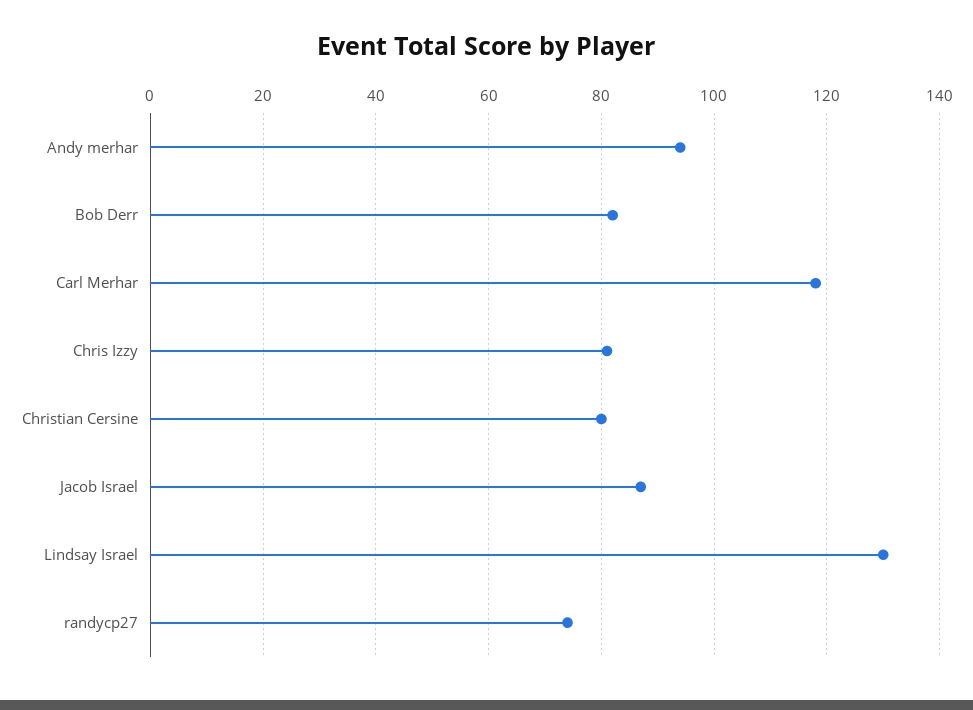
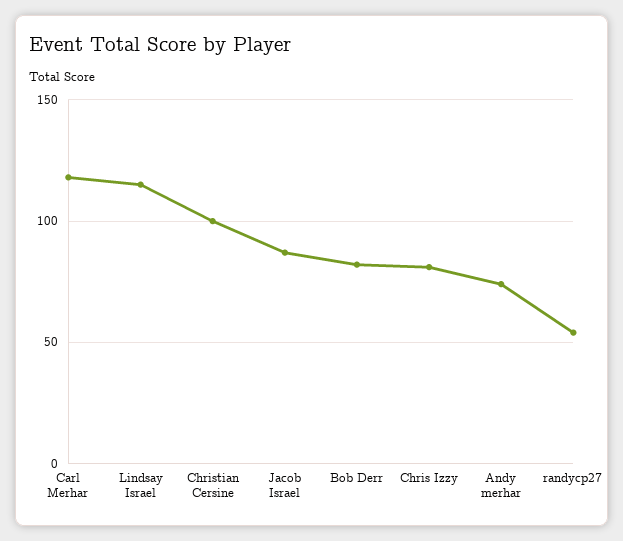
  {
-   "Andy merhar": 95,
+   "Andy merhar": 75,
    "Bob Derr": 80,
    "Carl Merhar": 120,
    "Chris Izzy": 80,
-   "Christian Cersine": 80,
+   "Christian Cersine": 100,
    "Jacob Israel": 85,
-   "Lindsay Israel": 130,
+   "Lindsay Israel": 115,
-   "randycp27": 75
+   "randycp27": 55
  }

